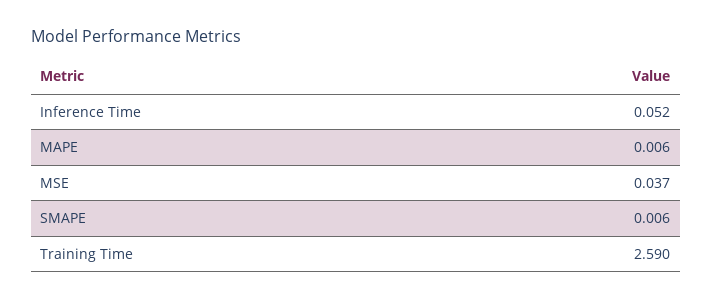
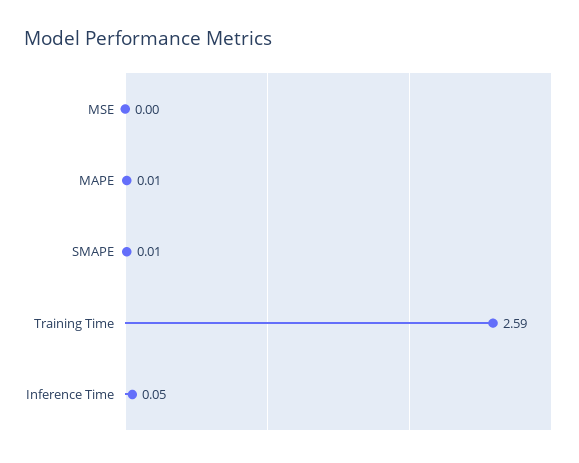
  {
    "Inference Time": 0.052,
    "MAPE": 0.006,
-   "MSE": 0.037,
+   "MSE": 0,
    "SMAPE": 0.006,
    "Training Time": 2.59
  }

